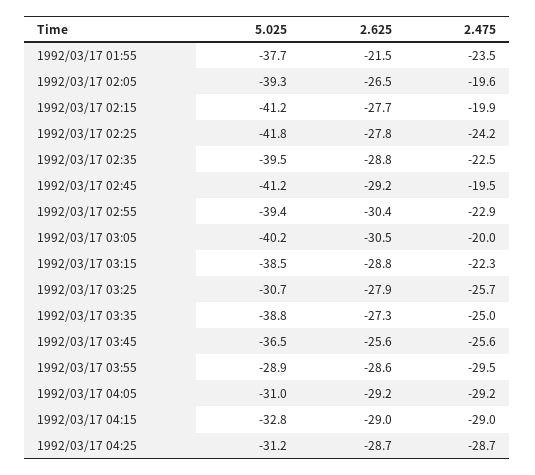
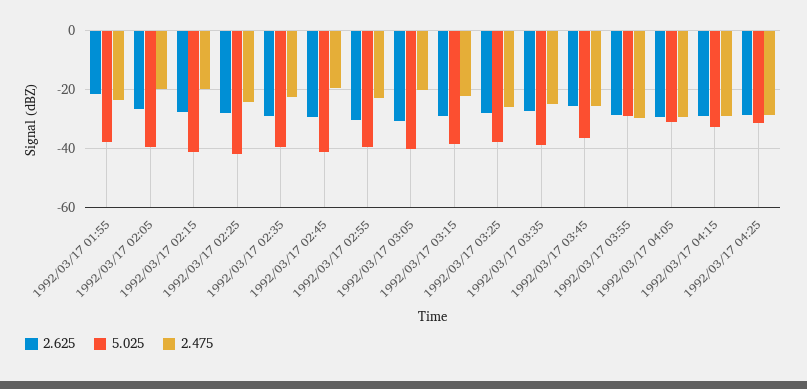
  {
    "5.025": {
      "1992/03/17 01:55": -37.7,
      "1992/03/17 02:05": -39.3,
      "1992/03/17 02:15": -41.2,
      "1992/03/17 02:25": -41.8,
      "1992/03/17 02:35": -39.5,
      "1992/03/17 02:45": -41.2,
      "1992/03/17 02:55": -39.4,
      "1992/03/17 03:05": -40.2,
      "1992/03/17 03:15": -38.5,
-     "1992/03/17 03:25": -30.7,
+     "1992/03/17 03:25": -37.5,
      "1992/03/17 03:35": -38.8,
      "1992/03/17 03:45": -36.5,
      "1992/03/17 03:55": -28.9,
      "1992/03/17 04:05": -31,
      "1992/03/17 04:15": -32.8,
      "1992/03/17 04:25": -31.2
    },
    "2.625": {
      "1992/03/17 01:55": -21.5,
      "1992/03/17 02:05": -26.5,
      "1992/03/17 02:15": -27.7,
      "1992/03/17 02:25": -27.8,
      "1992/03/17 02:35": -28.8,
      "1992/03/17 02:45": -29.2,
      "1992/03/17 02:55": -30.4,
      "1992/03/17 03:05": -30.5,
      "1992/03/17 03:15": -28.8,
      "1992/03/17 03:25": -27.9,
      "1992/03/17 03:35": -27.3,
      "1992/03/17 03:45": -25.6,
      "1992/03/17 03:55": -28.6,
      "1992/03/17 04:05": -29.2,
      "1992/03/17 04:15": -29,
      "1992/03/17 04:25": -28.7
    },
    "2.475": {
      "1992/03/17 01:55": -23.5,
      "1992/03/17 02:05": -19.6,
      "1992/03/17 02:15": -19.9,
      "1992/03/17 02:25": -24.2,
      "1992/03/17 02:35": -22.5,
      "1992/03/17 02:45": -19.5,
      "1992/03/17 02:55": -22.9,
      "1992/03/17 03:05": -20,
      "1992/03/17 03:15": -22.3,
      "1992/03/17 03:25": -25.7,
      "1992/03/17 03:35": -25,
      "1992/03/17 03:45": -25.6,
      "1992/03/17 03:55": -29.5,
      "1992/03/17 04:05": -29.2,
      "1992/03/17 04:15": -29,
      "1992/03/17 04:25": -28.7
    }
  }

